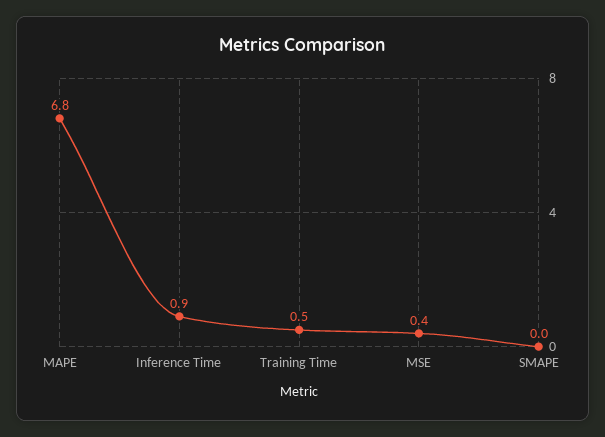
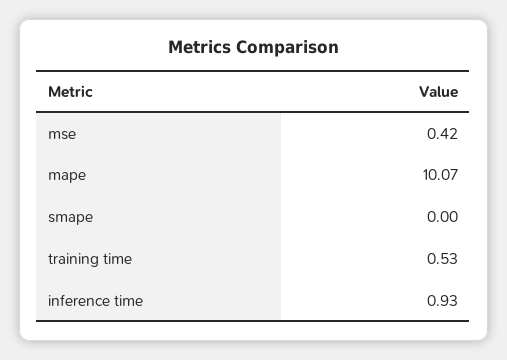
  {
-   "MAPE": 6.8,
+   "MAPE": 10.07,
    "Inference Time": 0.93,
    "Training Time": 0.53,
    "MSE": 0.42,
    "SMAPE": 0
  }

